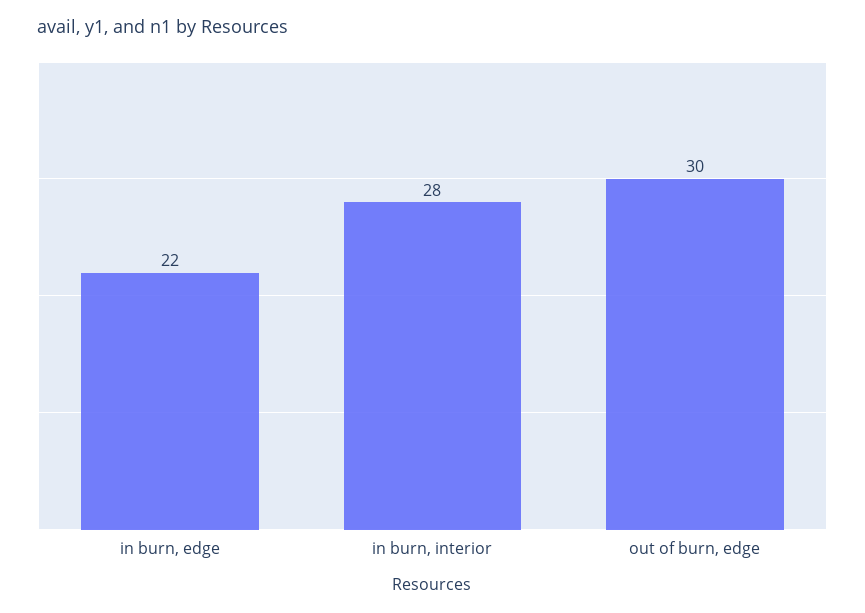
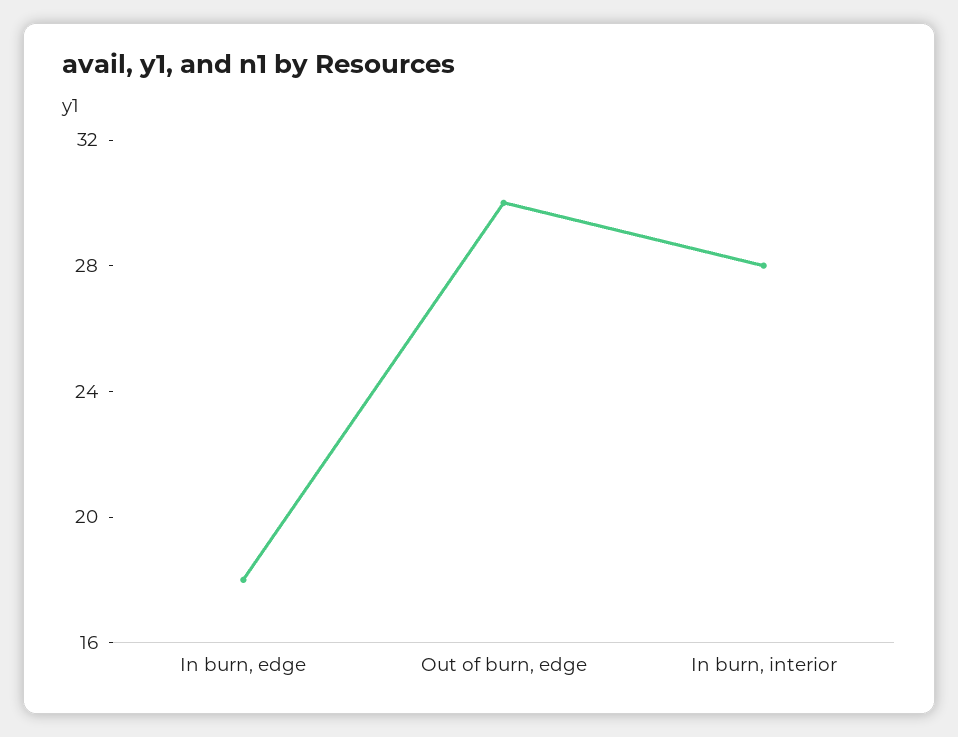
  {
-   "in burn, edge": 22,
+   "in burn, edge": 18,
    "in burn, interior": 28,
    "out of burn, edge": 30
  }

